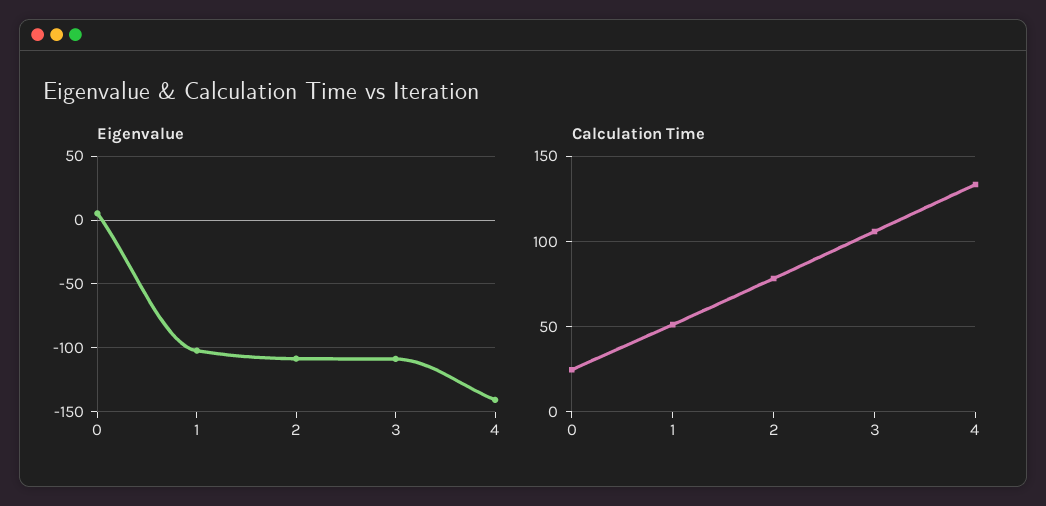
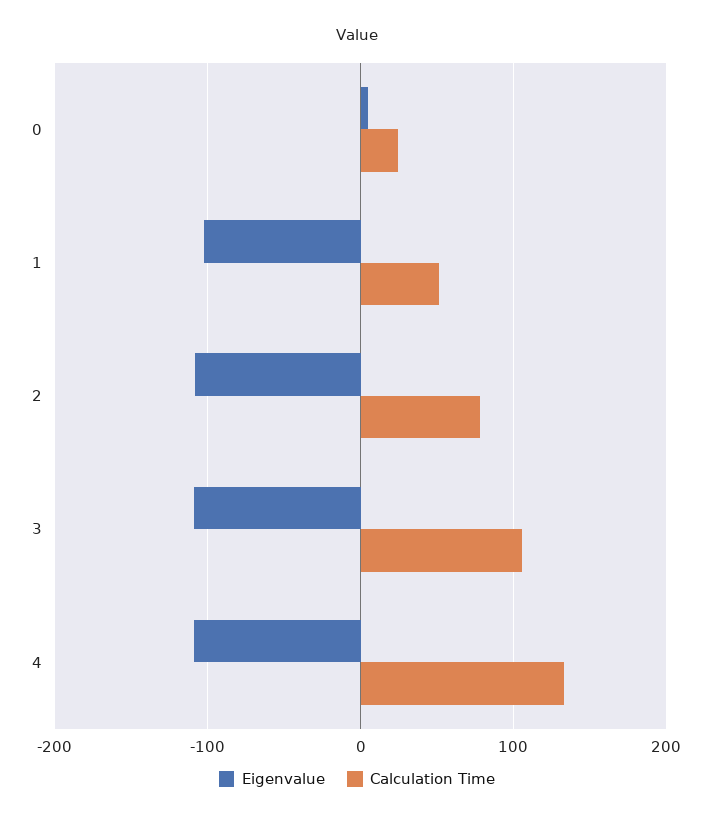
  {
    "Eigenvalue": {
      "0": 5,
      "1": -100,
      "2": -110,
      "3": -110,
-     "4": -140
+     "4": -110
    },
    "Calculation Time": {
      "0": 25,
      "1": 50,
      "2": 80,
      "3": 105,
      "4": 135
    }
  }

